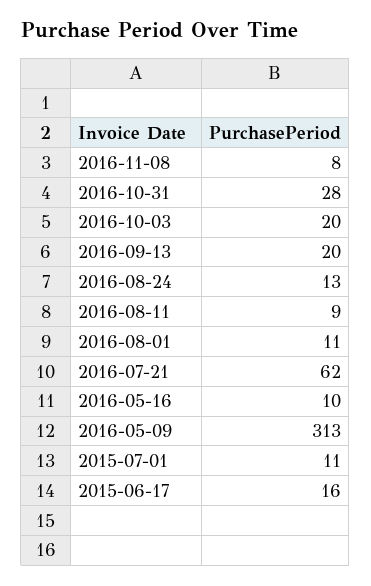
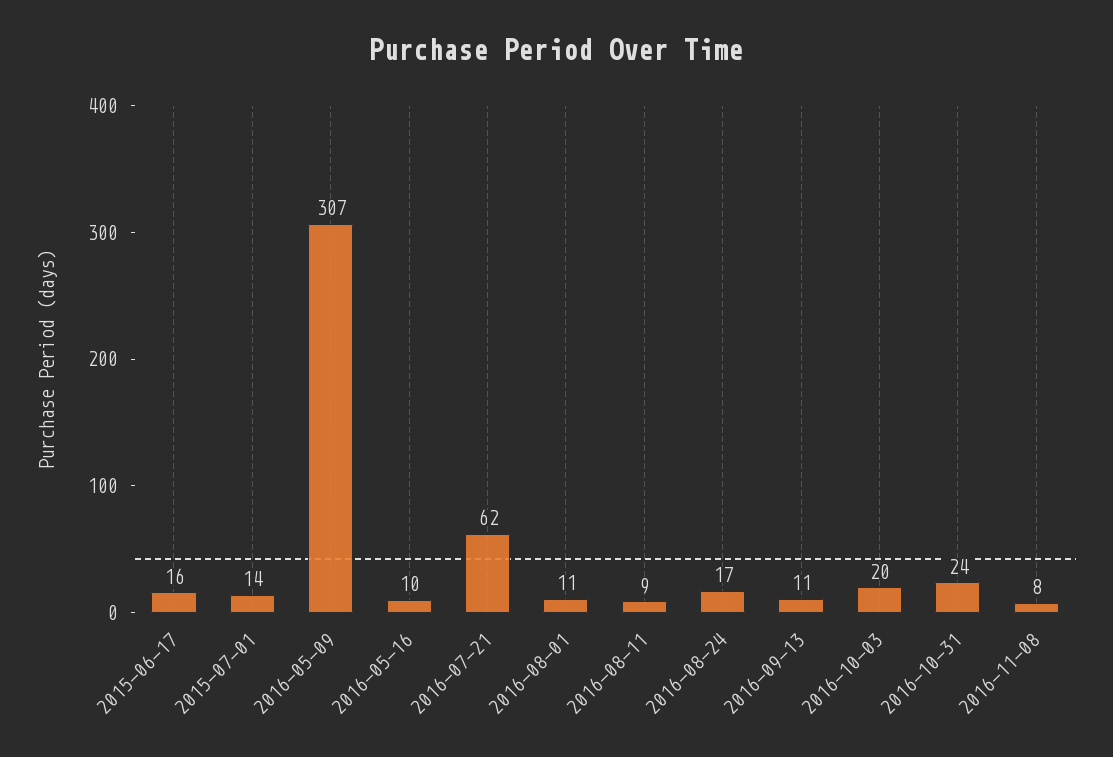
  {
    "2016-11-08": 8,
-   "2016-10-31": 28,
+   "2016-10-31": 24,
    "2016-10-03": 20,
-   "2016-09-13": 20,
+   "2016-09-13": 11,
-   "2016-08-24": 13,
+   "2016-08-24": 17,
    "2016-08-11": 9,
    "2016-08-01": 11,
    "2016-07-21": 62,
    "2016-05-16": 10,
-   "2016-05-09": 313,
+   "2016-05-09": 307,
-   "2015-07-01": 11,
+   "2015-07-01": 14,
    "2015-06-17": 16
  }

